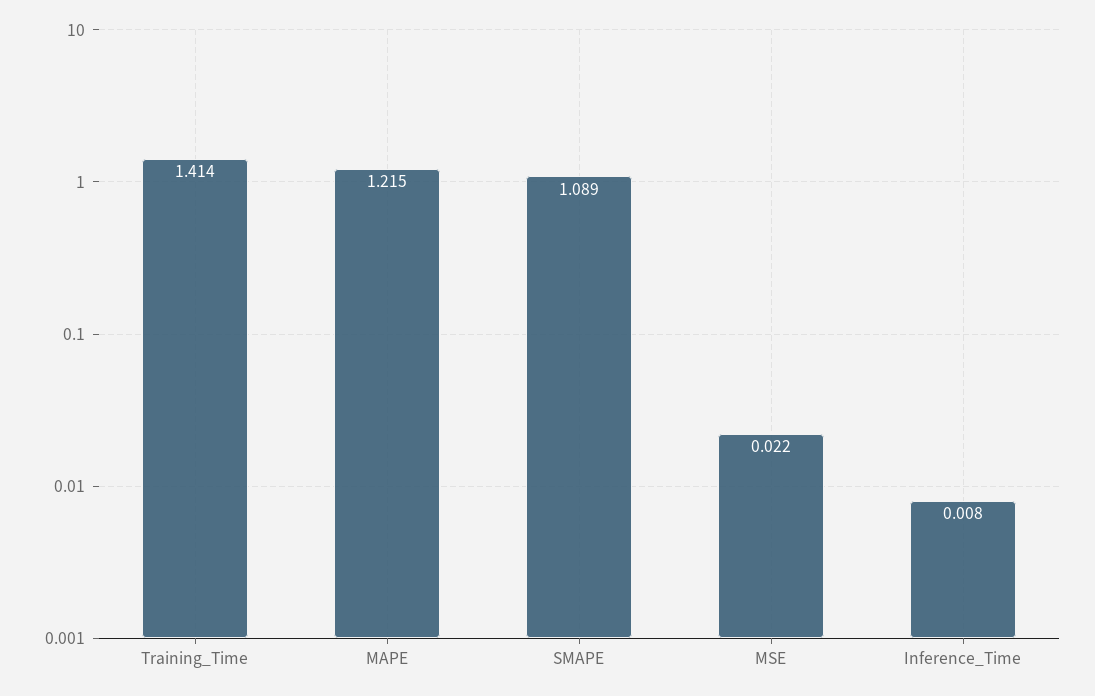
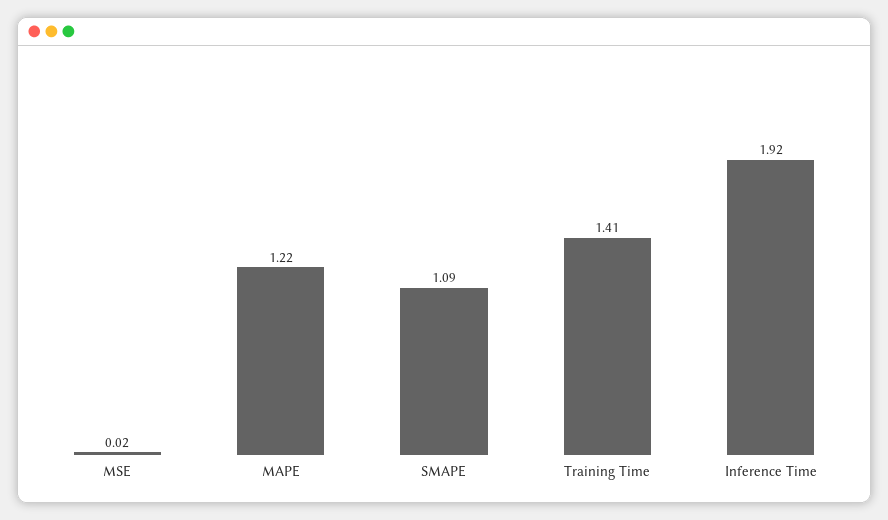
  {
    "Training_Time": 1.414,
    "MAPE": 1.215,
    "SMAPE": 1.089,
    "MSE": 0.022,
-   "Inference_Time": 0.008
+   "Inference_Time": 1.92
  }

